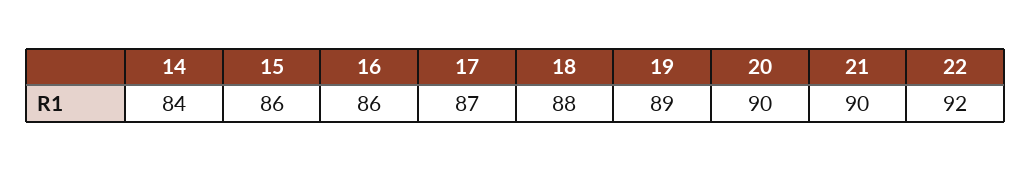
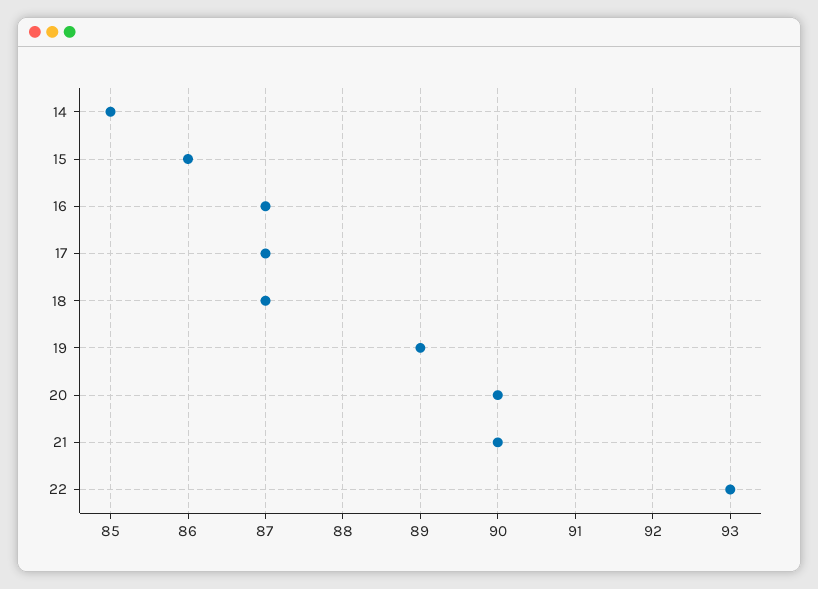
  {
-   "14": 84,
+   "14": 85,
    "15": 86,
-   "16": 86,
+   "16": 87,
    "17": 87,
-   "18": 88,
+   "18": 87,
    "19": 89,
    "20": 90,
    "21": 90,
-   "22": 92
+   "22": 93
  }

